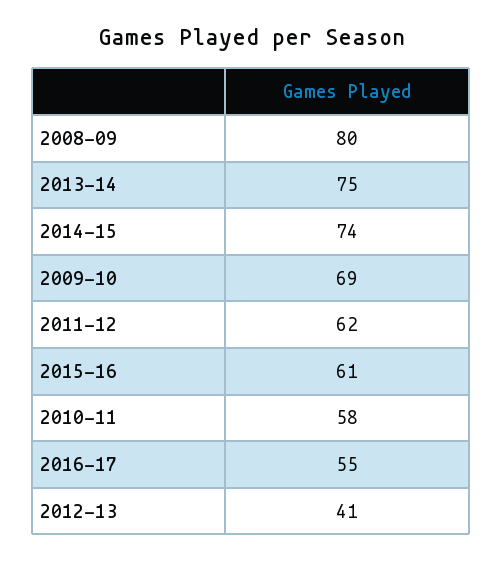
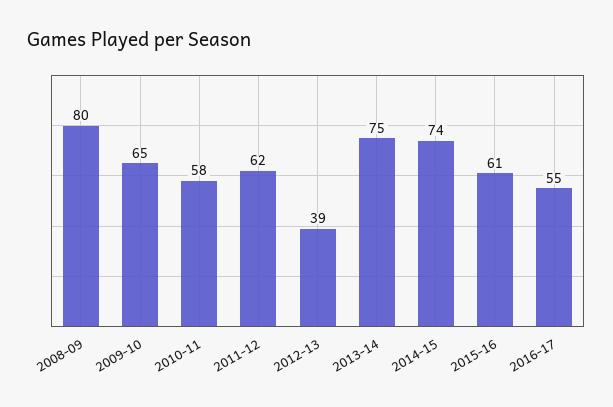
  {
    "2008-09": 80,
    "2013-14": 75,
    "2014-15": 74,
-   "2009-10": 69,
+   "2009-10": 65,
    "2011-12": 62,
    "2015-16": 61,
    "2010-11": 58,
    "2016-17": 55,
-   "2012-13": 41
+   "2012-13": 39
  }

